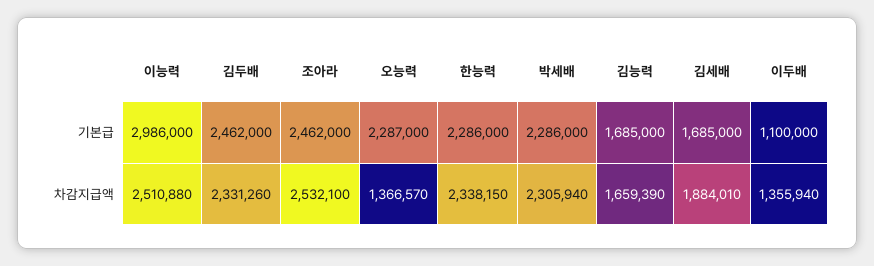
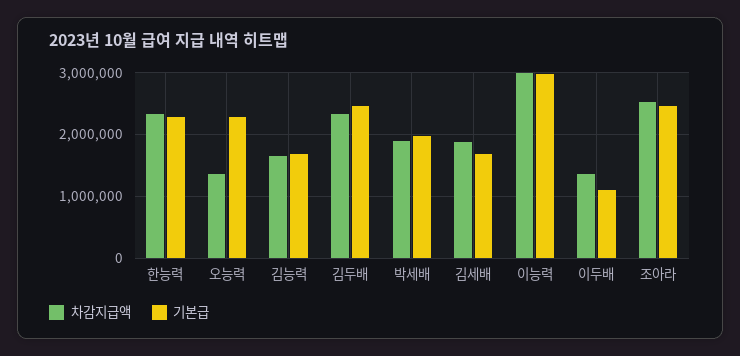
  {
    "기본급": {
      "이능력": 2986000,
      "김두배": 2462000,
      "조아라": 2462000,
      "오능력": 2287000,
      "한능력": 2286000,
-     "박세배": 2286000,
+     "박세배": 2000000,
      "김능력": 1685000,
      "김세배": 1685000,
      "이두배": 1100000
    },
    "차감지급액": {
-     "이능력": 2510880,
+     "이능력": 3000000,
      "김두배": 2331260,
      "조아라": 2532100,
      "오능력": 1366570,
      "한능력": 2338150,
-     "박세배": 2305940,
+     "박세배": 1900000,
      "김능력": 1659390,
      "김세배": 1884010,
      "이두배": 1355940
    }
  }

